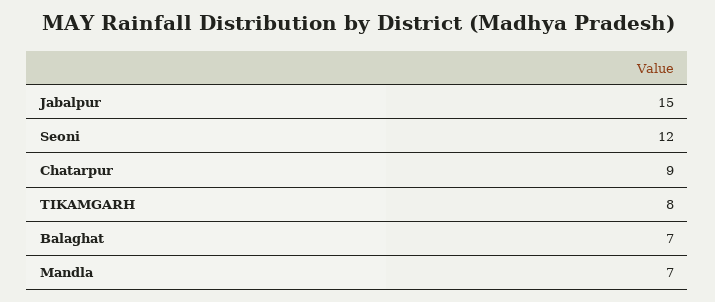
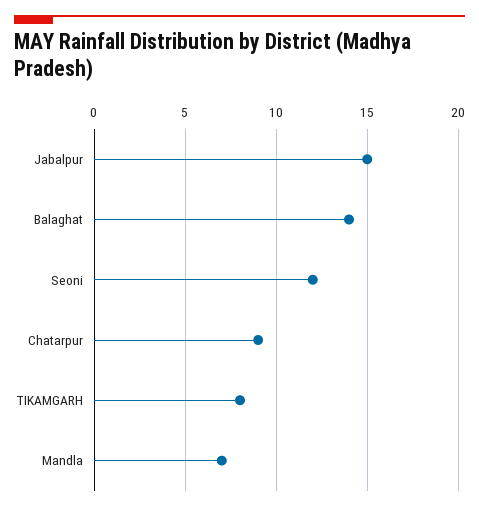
  {
    "Jabalpur": 15,
    "Seoni": 12,
    "Chatarpur": 9,
    "TIKAMGARH": 8,
-   "Balaghat": 7,
+   "Balaghat": 14,
    "Mandla": 7
  }

